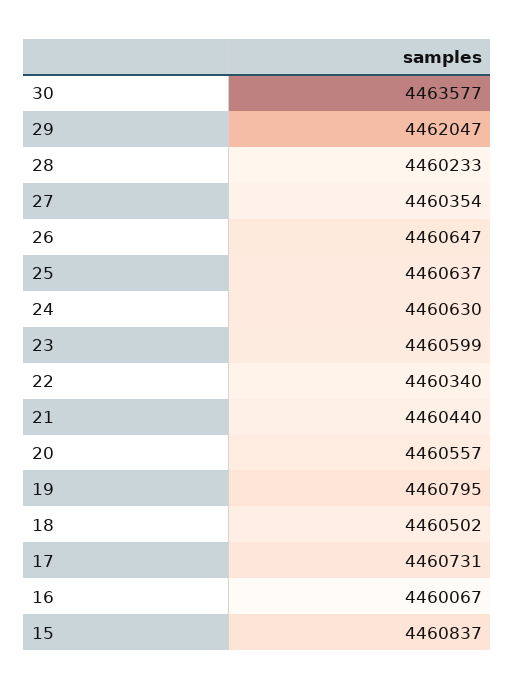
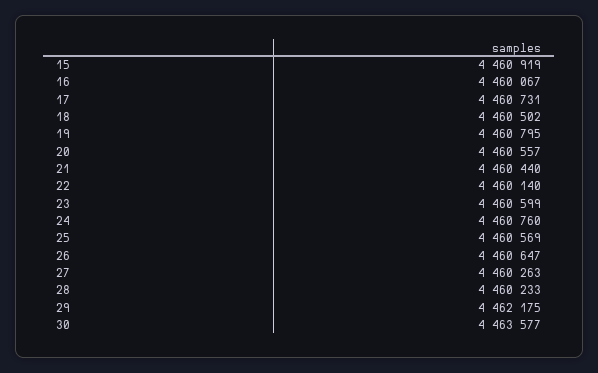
  {
    "30": 4463577,
-   "29": 4462047,
+   "29": 4462175,
    "28": 4460233,
-   "27": 4460354,
+   "27": 4460263,
    "26": 4460647,
-   "25": 4460637,
+   "25": 4460569,
-   "24": 4460630,
+   "24": 4460760,
    "23": 4460599,
-   "22": 4460340,
+   "22": 4460140,
    "21": 4460440,
    "20": 4460557,
    "19": 4460795,
    "18": 4460502,
    "17": 4460731,
    "16": 4460067,
-   "15": 4460837
+   "15": 4460919
  }

